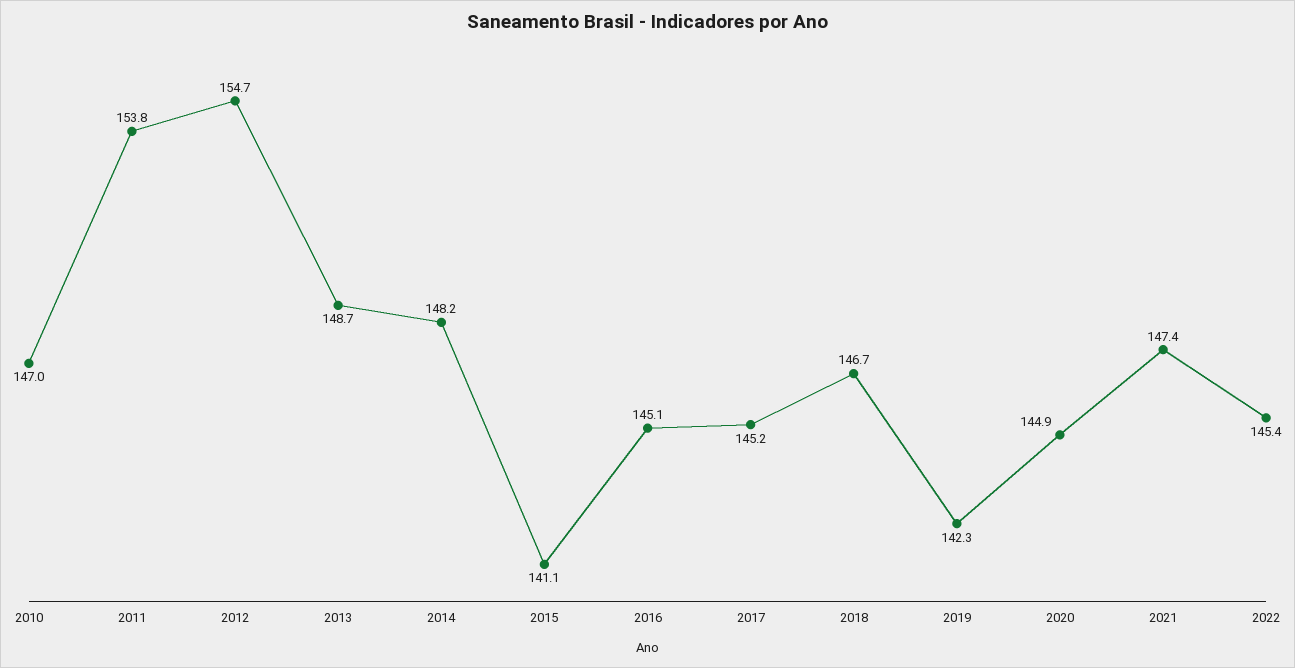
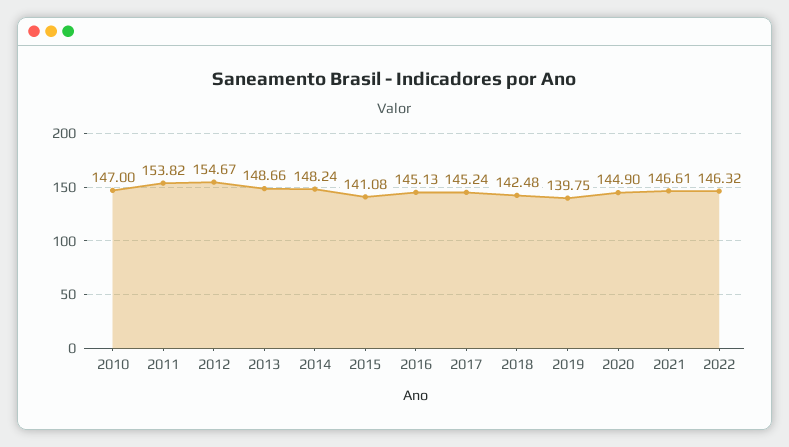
  {
    "2010": 147,
    "2011": 153.82,
    "2012": 154.67,
    "2013": 148.66,
    "2014": 148.24,
    "2015": 141.08,
    "2016": 145.13,
    "2017": 145.24,
-   "2018": 146.7,
+   "2018": 142.48,
-   "2019": 142.3,
+   "2019": 139.75,
    "2020": 144.9,
-   "2021": 147.4,
+   "2021": 146.61,
-   "2022": 145.4
+   "2022": 146.32
  }

